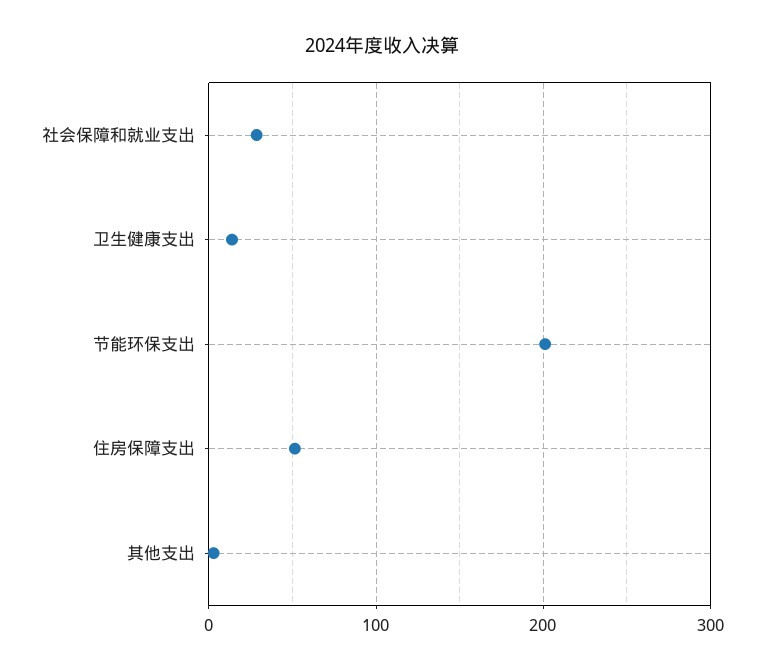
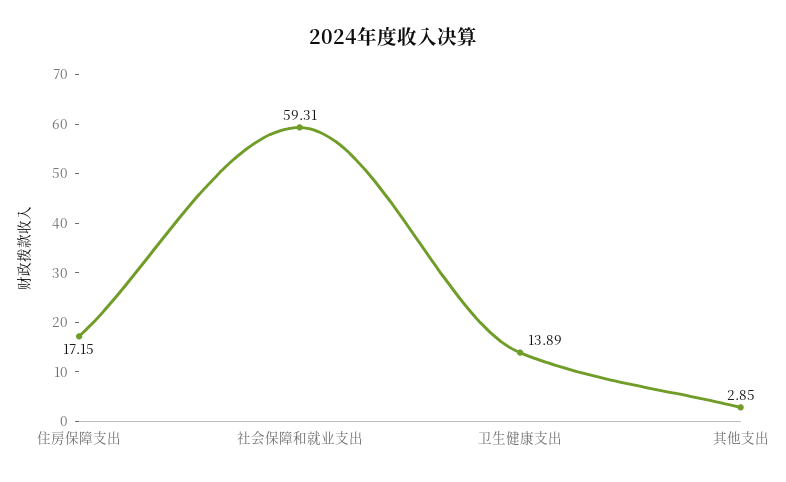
  {
-   "社会保障和就业支出": 30,
+   "社会保障和就业支出": 59.31,
    "卫生健康支出": 13.89,
-   "节能环保支出": 200,
-   "住房保障支出": 50,
+   "住房保障支出": 17.15,
    "其他支出": 2.85
  }

